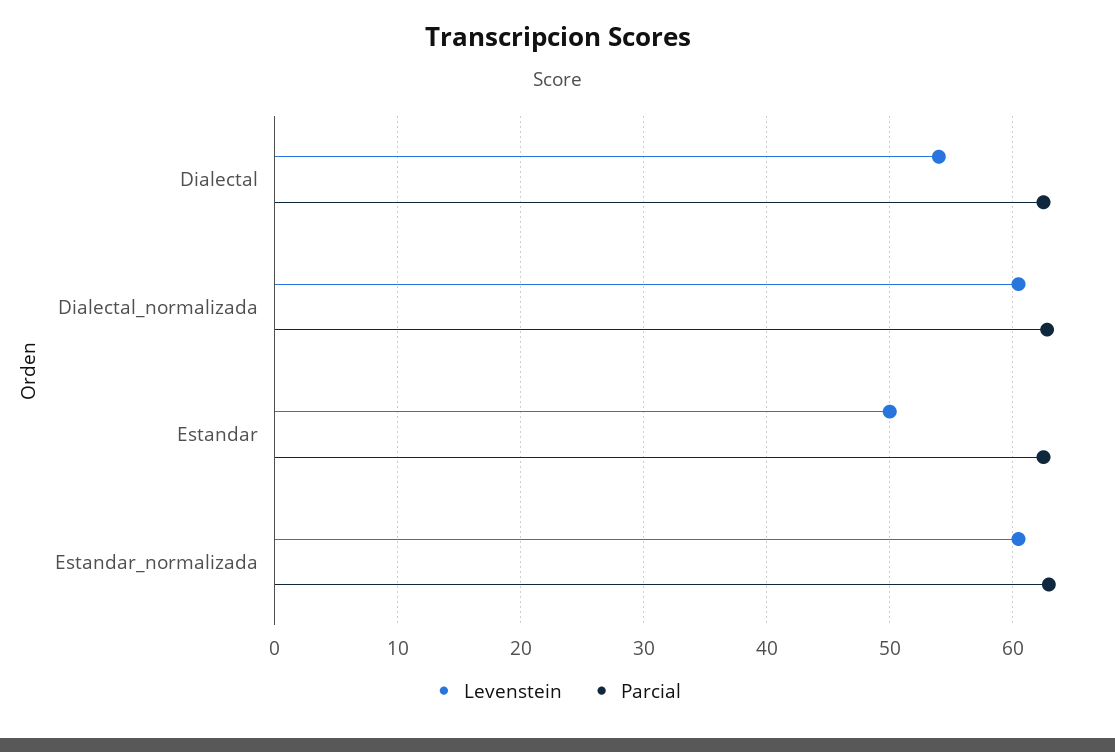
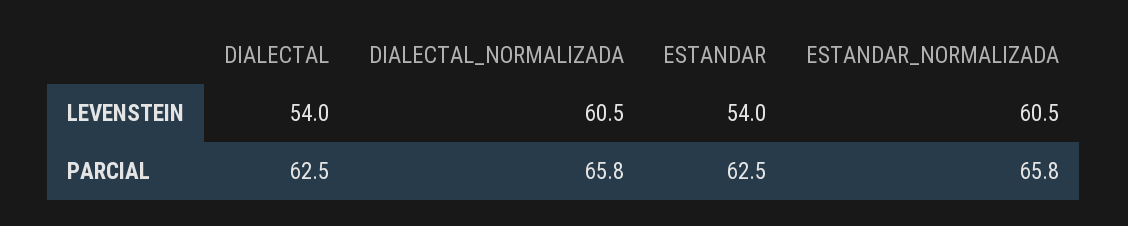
  {
    "Levenstein": {
      "Dialectal": 54,
      "Dialectal_normalizada": 60.5,
-     "Estandar": 50,
+     "Estandar": 54,
      "Estandar_normalizada": 60.5
    },
    "Parcial": {
      "Dialectal": 62.5,
-     "Dialectal_normalizada": 63,
+     "Dialectal_normalizada": 65.8,
      "Estandar": 62.5,
-     "Estandar_normalizada": 63
+     "Estandar_normalizada": 65.8
    }
  }

